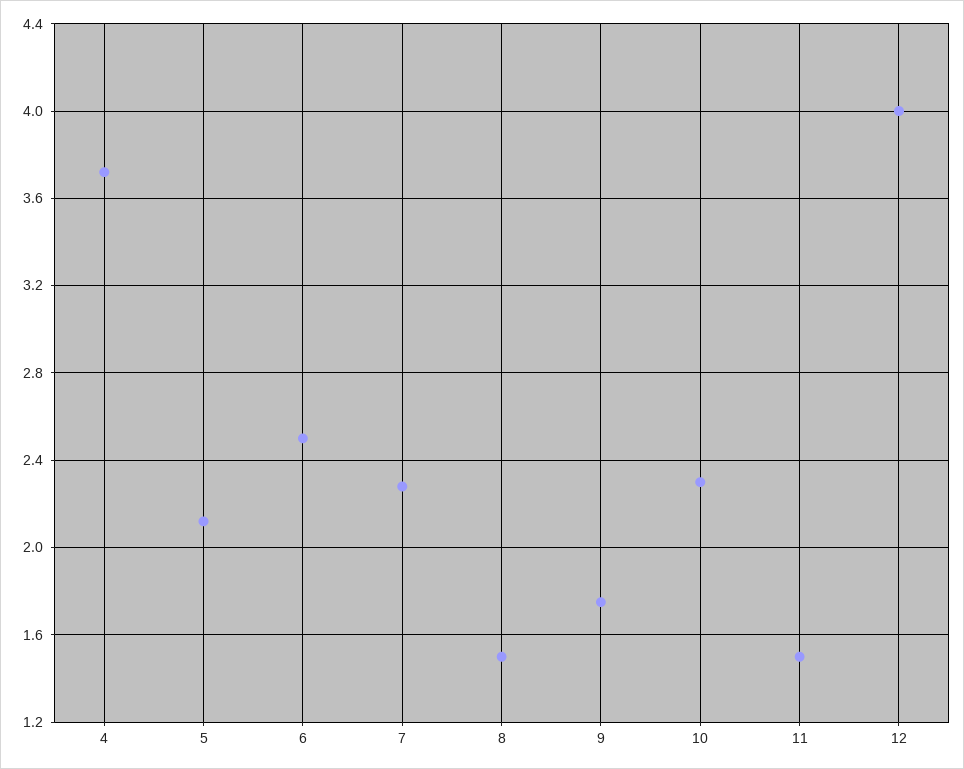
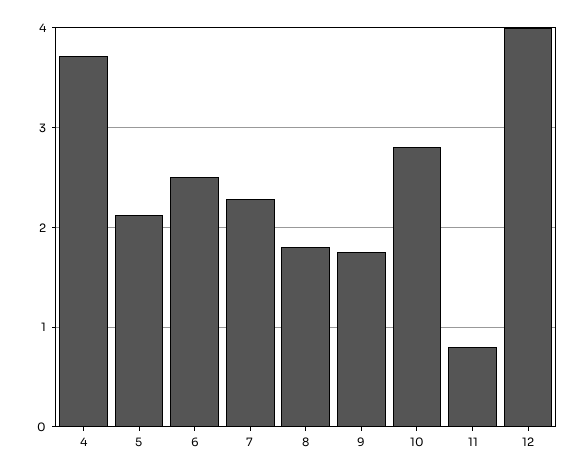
  {
    "4": 3.7,
    "5": 2.1,
    "6": 2.5,
    "7": 2.3,
-   "8": 1.5,
+   "8": 1.8,
    "9": 1.75,
-   "10": 2.3,
+   "10": 2.8,
-   "11": 1.5,
+   "11": 0.8,
    "12": 4
  }

